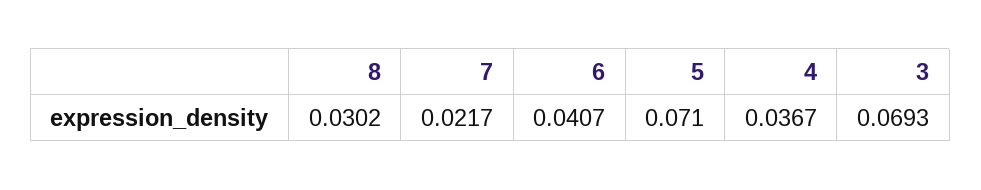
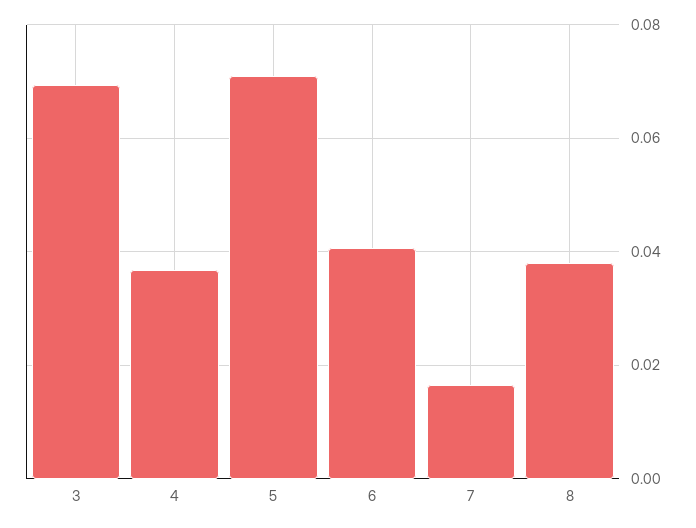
  {
-   "8": 0.0302,
+   "8": 0.038,
-   "7": 0.0217,
+   "7": 0.016,
    "6": 0.0407,
    "5": 0.071,
    "4": 0.0367,
    "3": 0.0693
  }

